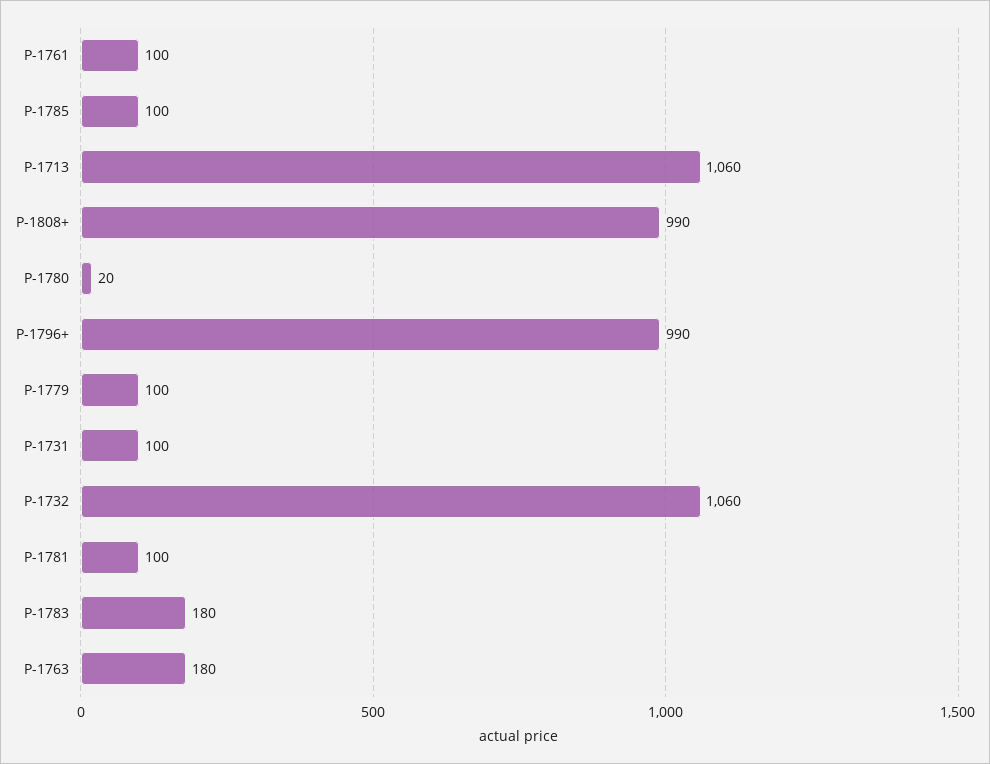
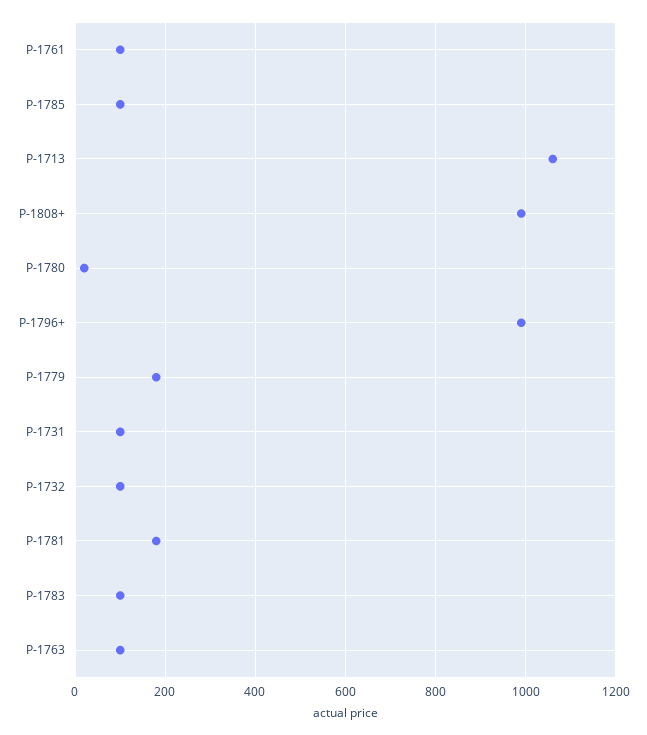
  {
    "P-1761": 100,
    "P-1785": 100,
    "P-1713": 1060,
    "P-1808+": 990,
    "P-1780": 20,
    "P-1796+": 990,
-   "P-1779": 100,
+   "P-1779": 180,
    "P-1731": 100,
-   "P-1732": 1060,
+   "P-1732": 100,
-   "P-1781": 100,
+   "P-1781": 180,
-   "P-1783": 180,
+   "P-1783": 100,
-   "P-1763": 180
+   "P-1763": 100
  }

